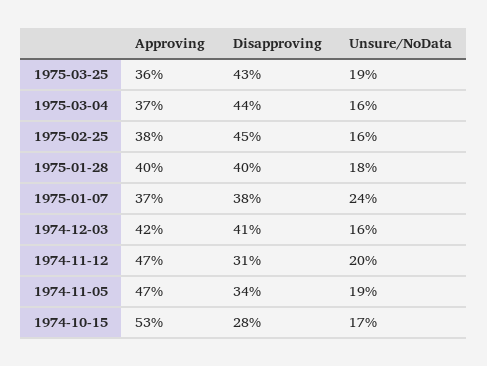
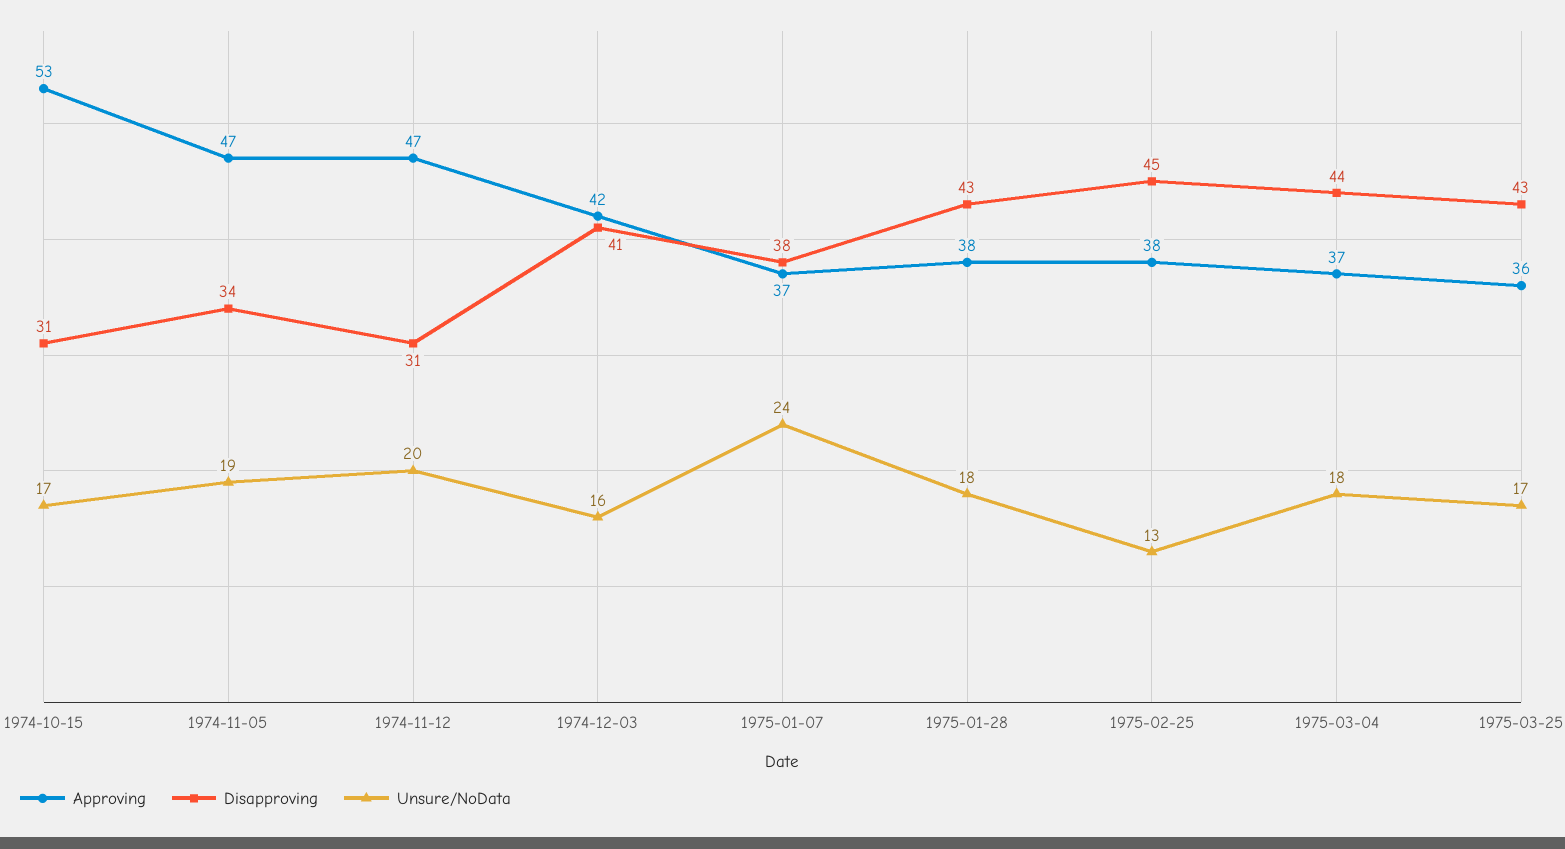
  {
    "Approving": {
      "1975-03-25": 36,
      "1975-03-04": 37,
      "1975-02-25": 38,
-     "1975-01-28": 40,
+     "1975-01-28": 38,
      "1975-01-07": 37,
      "1974-12-03": 42,
      "1974-11-12": 47,
      "1974-11-05": 47,
      "1974-10-15": 53
    },
    "Disapproving": {
      "1975-03-25": 43,
      "1975-03-04": 44,
      "1975-02-25": 45,
-     "1975-01-28": 40,
+     "1975-01-28": 43,
      "1975-01-07": 38,
      "1974-12-03": 41,
      "1974-11-12": 31,
      "1974-11-05": 34,
-     "1974-10-15": 28
+     "1974-10-15": 31
    },
    "Unsure/NoData": {
-     "1975-03-25": 19,
+     "1975-03-25": 17,
-     "1975-03-04": 16,
+     "1975-03-04": 18,
-     "1975-02-25": 16,
+     "1975-02-25": 13,
      "1975-01-28": 18,
      "1975-01-07": 24,
      "1974-12-03": 16,
      "1974-11-12": 20,
      "1974-11-05": 19,
      "1974-10-15": 17
    }
  }

